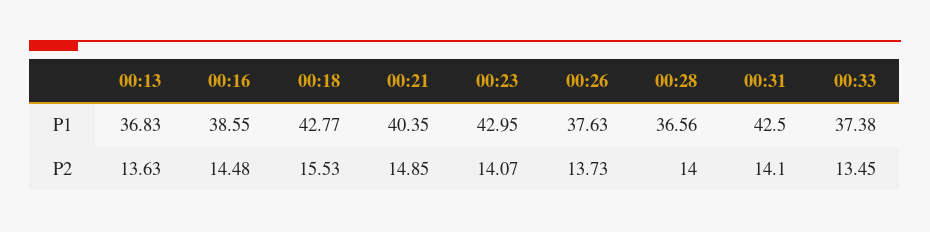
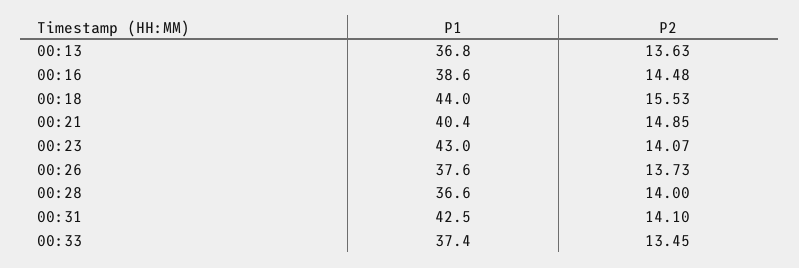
  {
    "00:13": {
      "P1": 36.83,
      "P2": 13.63
    },
    "00:16": {
      "P1": 38.55,
      "P2": 14.48
    },
    "00:18": {
-     "P1": 42.77,
+     "P1": 44,
      "P2": 15.53
    },
    "00:21": {
      "P1": 40.35,
      "P2": 14.85
    },
    "00:23": {
      "P1": 42.95,
      "P2": 14.07
    },
    "00:26": {
      "P1": 37.63,
      "P2": 13.73
    },
    "00:28": {
      "P1": 36.56,
      "P2": 14
    },
    "00:31": {
      "P1": 42.5,
      "P2": 14.1
    },
    "00:33": {
      "P1": 37.38,
      "P2": 13.45
    }
  }

